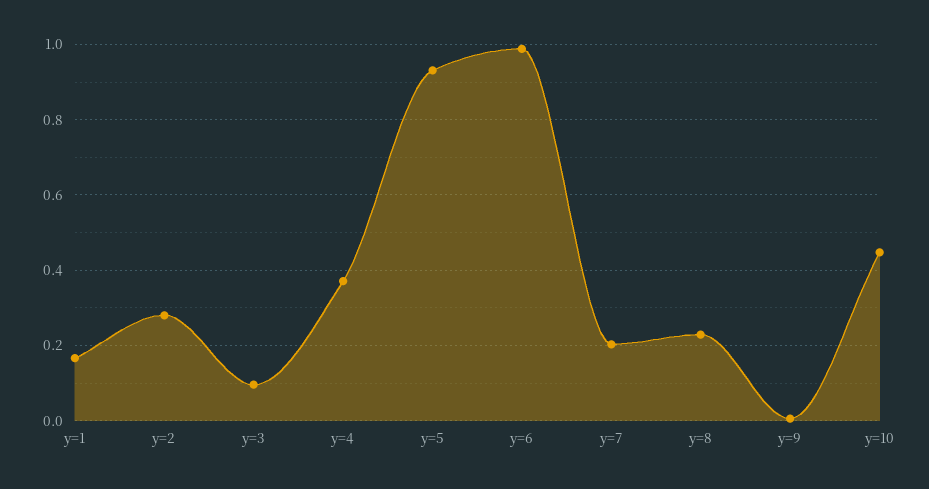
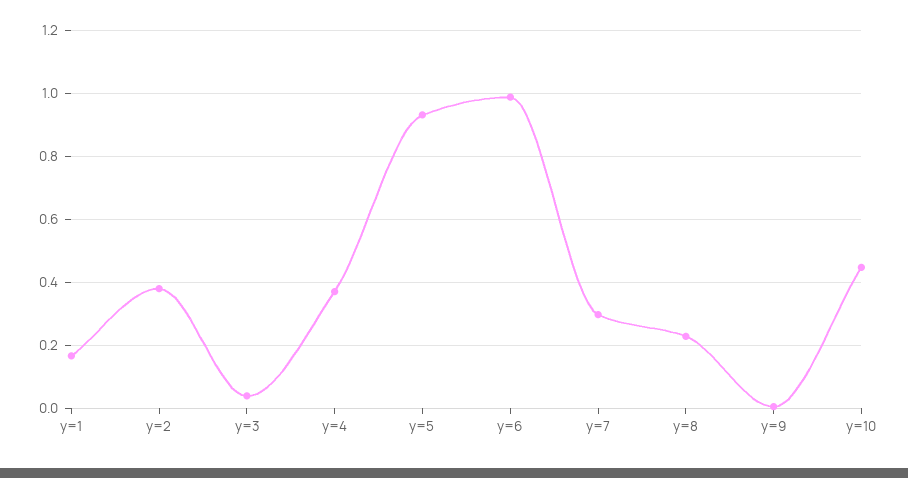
  {
    "y=1": 0.16,
-   "y=2": 0.28,
+   "y=2": 0.38,
-   "y=3": 0.1,
+   "y=3": 0.04,
    "y=4": 0.38,
    "y=5": 0.94,
    "y=6": 0.98,
-   "y=7": 0.2,
+   "y=7": 0.3,
    "y=8": 0.22,
    "y=9": 0,
    "y=10": 0.44
  }

